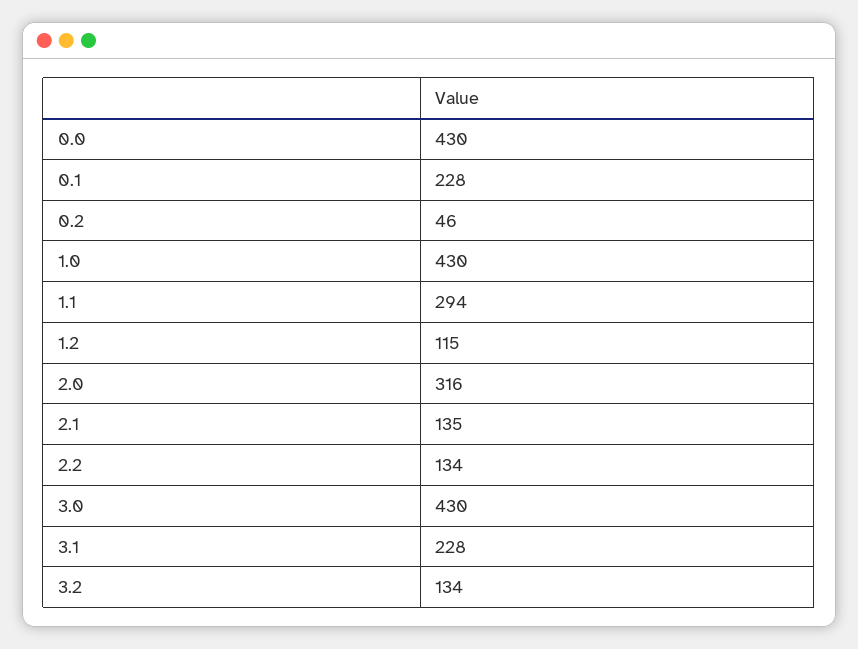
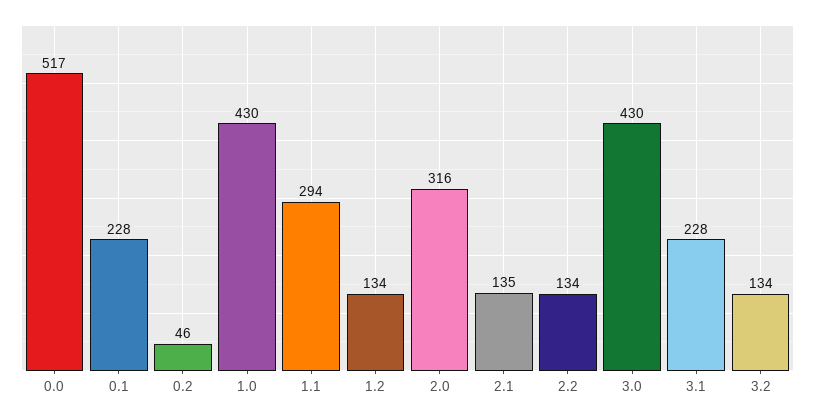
  {
-   "0.0": 430,
+   "0.0": 517,
    "0.1": 228,
    "0.2": 46,
    "1.0": 430,
    "1.1": 294,
-   "1.2": 115,
+   "1.2": 134,
    "2.0": 316,
    "2.1": 135,
    "2.2": 134,
    "3.0": 430,
    "3.1": 228,
    "3.2": 134
  }

